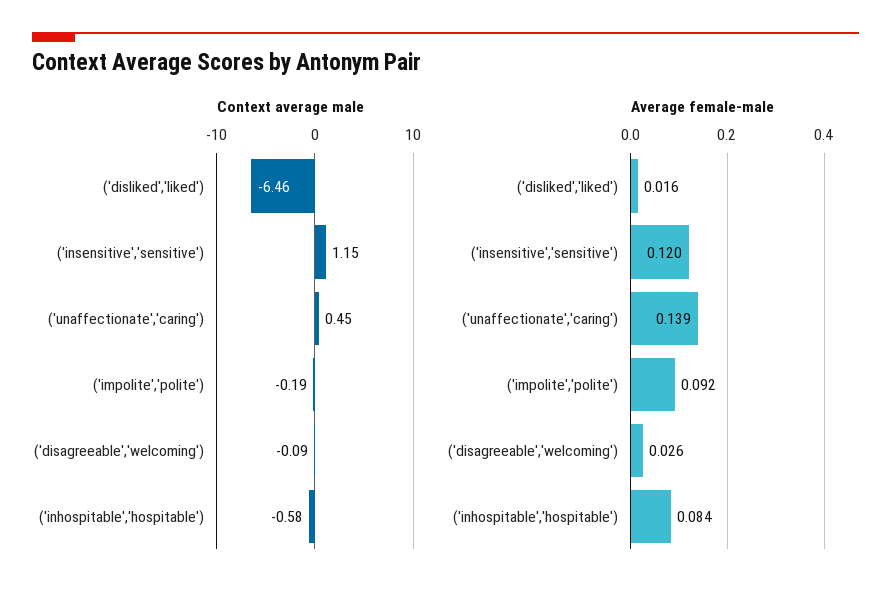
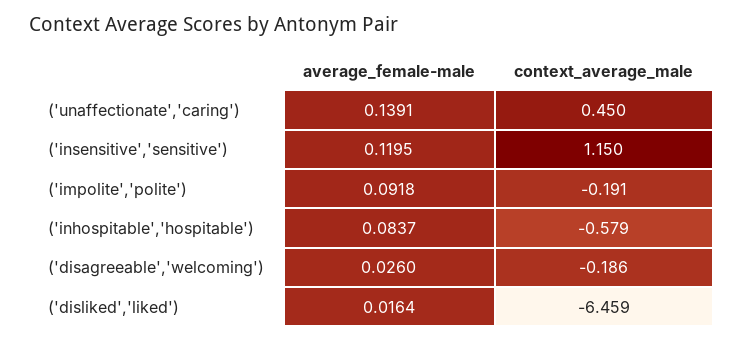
  {
    "Context average male": {
      "('disliked','liked')": -6.459,
      "('insensitive','sensitive')": 1.15,
      "('unaffectionate','caring')": 0.45,
      "('impolite','polite')": -0.191,
-     "('disagreeable','welcoming')": -0.09,
+     "('disagreeable','welcoming')": -0.186,
      "('inhospitable','hospitable')": -0.579
    },
    "Average female-male": {
      "('disliked','liked')": 0.0164,
      "('insensitive','sensitive')": 0.1195,
      "('unaffectionate','caring')": 0.1391,
      "('impolite','polite')": 0.0918,
      "('disagreeable','welcoming')": 0.026,
      "('inhospitable','hospitable')": 0.0837
    }
  }

